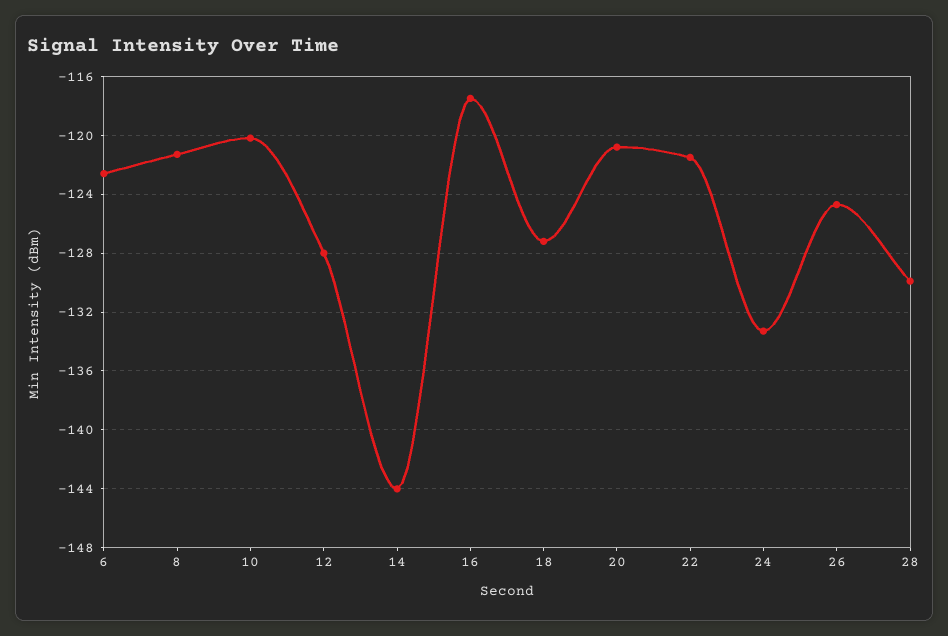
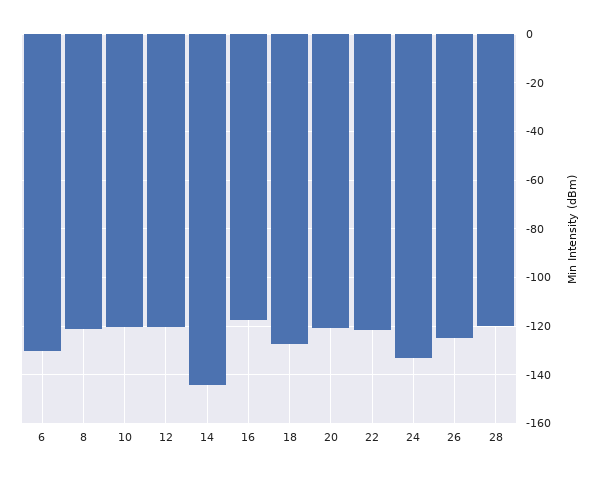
  {
-   "6": -122.5,
+   "6": -130,
    "8": -121.5,
    "10": -120,
-   "12": -128,
+   "12": -120,
    "14": -144,
    "16": -117.5,
    "18": -127,
    "20": -121,
    "22": -121.5,
    "24": -133.5,
    "26": -124.5,
-   "28": -130
+   "28": -120
  }

